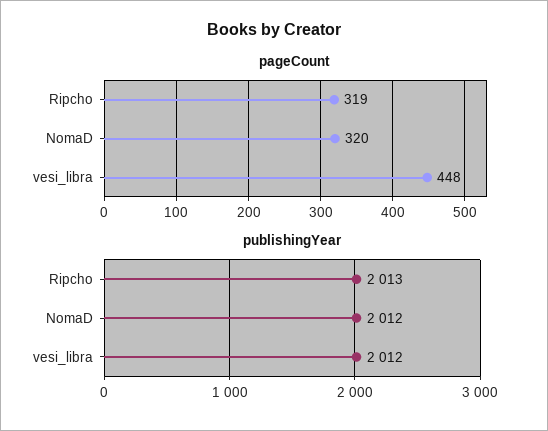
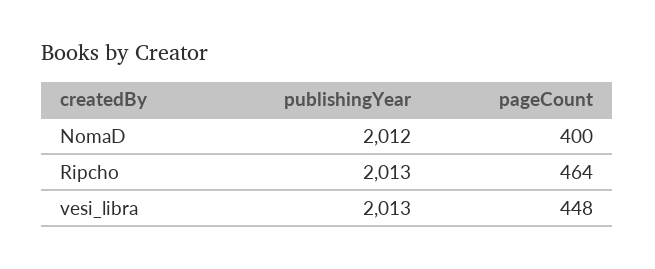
  {
    "pageCount": {
-     "Ripcho": 319,
+     "Ripcho": 464,
-     "NomaD": 320,
+     "NomaD": 400,
      "vesi_libra": 448
    },
    "publishingYear": {
      "Ripcho": 2013,
      "NomaD": 2012,
-     "vesi_libra": 2012
+     "vesi_libra": 2013
    }
  }

